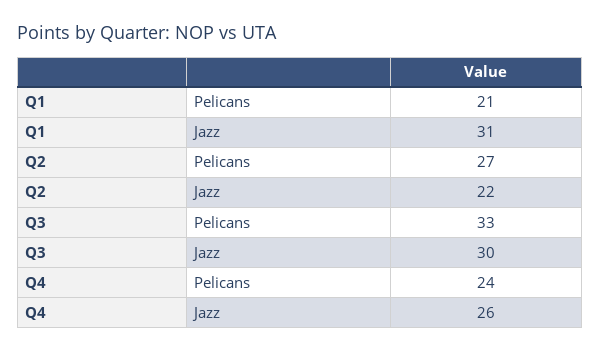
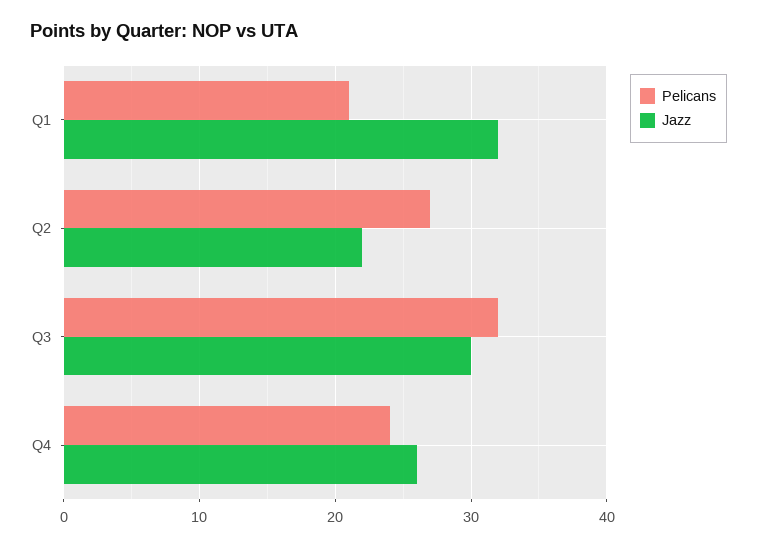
  {
    "Pelicans": {
      "Q1": 21,
      "Q2": 27,
-     "Q3": 33,
+     "Q3": 32,
      "Q4": 24
    },
    "Jazz": {
-     "Q1": 31,
+     "Q1": 32,
      "Q2": 22,
      "Q3": 30,
      "Q4": 26
    }
  }

